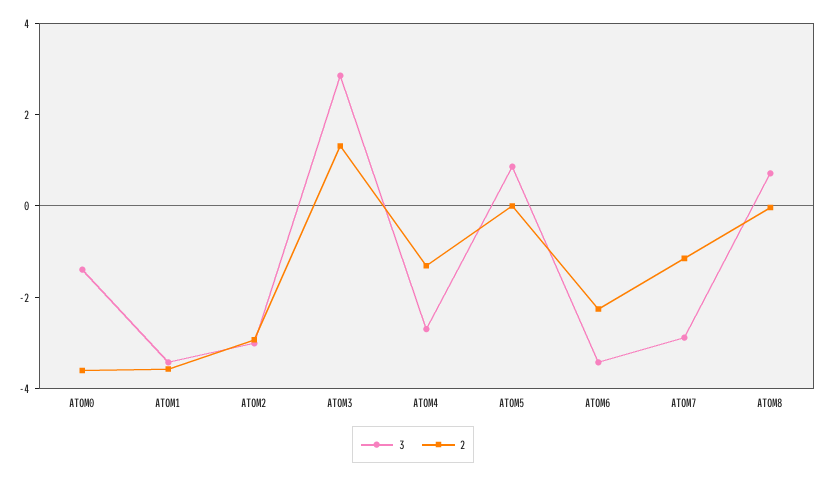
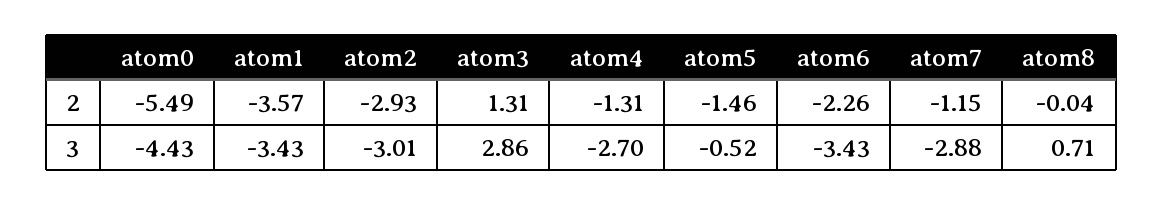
  {
    "3": {
-     "ATOM0": -1.5,
+     "ATOM0": -4.43,
      "ATOM1": -3.43,
      "ATOM2": -3.01,
      "ATOM3": 2.86,
      "ATOM4": -2.7,
-     "ATOM5": 1,
+     "ATOM5": -0.52,
      "ATOM6": -3.43,
      "ATOM7": -2.88,
      "ATOM8": 0.71
    },
    "2": {
-     "ATOM0": -3.5,
+     "ATOM0": -5.49,
      "ATOM1": -3.57,
      "ATOM2": -2.93,
      "ATOM3": 1.31,
      "ATOM4": -1.31,
-     "ATOM5": 0,
+     "ATOM5": -1.46,
      "ATOM6": -2.26,
      "ATOM7": -1.15,
      "ATOM8": -0.04
    }
  }

